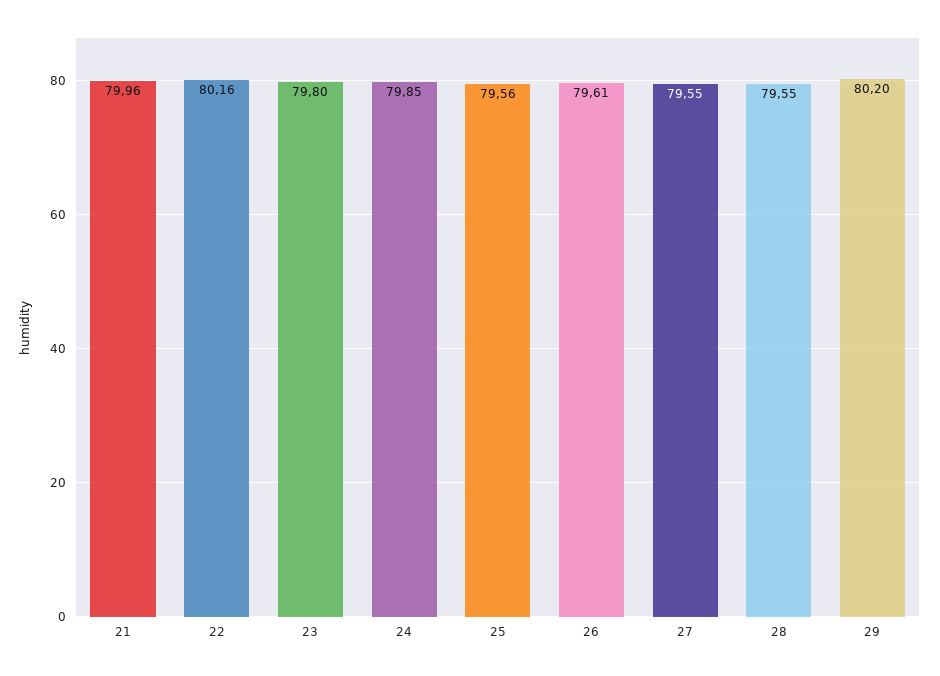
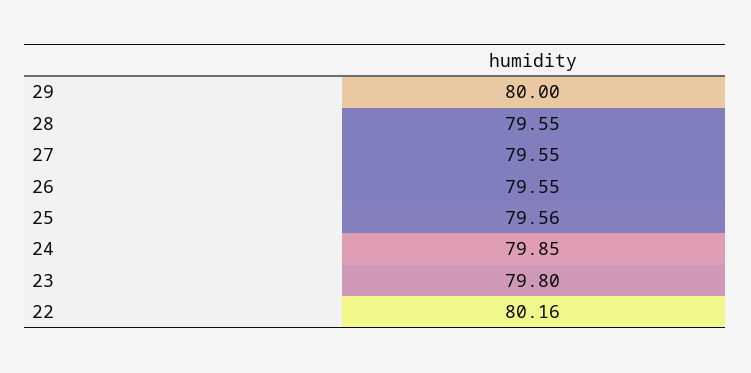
  {
-   "21": 79.96,
    "22": 80.16,
    "23": 79.8,
    "24": 79.85,
    "25": 79.56,
-   "26": 79.61,
+   "26": 79.55,
    "27": 79.55,
    "28": 79.55,
-   "29": 80.2
+   "29": 80
  }

